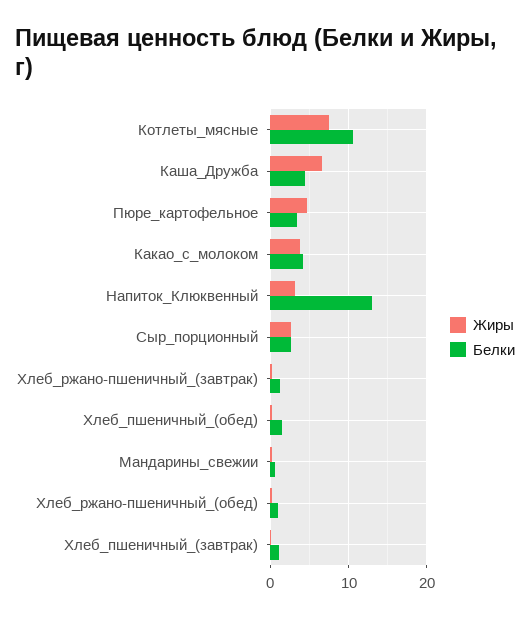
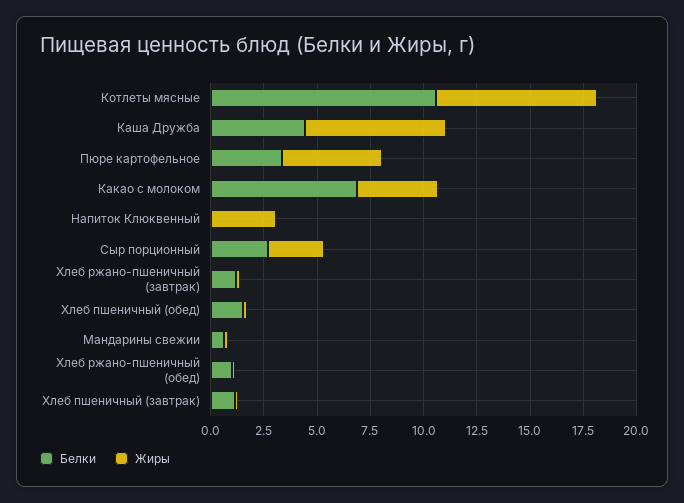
  {
    "Жиры": {
      "Котлеты_мясные": 7.5,
      "Каша_Дружба": 6.5,
      "Пюре_картофельное": 4.5,
      "Какао_с_молоком": 4,
      "Напиток_Клюквенный": 3,
      "Сыр_порционный": 2.5,
      "Хлеб_ржано-пшеничный_(завтрак)": 0,
      "Хлеб_пшеничный_(обед)": 0,
      "Мандарины_свежии": 0,
      "Хлеб_ржано-пшеничный_(обед)": 0,
      "Хлеб_пшеничный_(завтрак)": 0
    },
    "Белки": {
      "Котлеты_мясные": 10.5,
      "Каша_Дружба": 4.5,
      "Пюре_картофельное": 3.5,
-     "Какао_с_молоком": 4,
+     "Какао_с_молоком": 7,
-     "Напиток_Клюквенный": 13,
+     "Напиток_Клюквенный": 0,
      "Сыр_порционный": 2.5,
      "Хлеб_ржано-пшеничный_(завтрак)": 1,
      "Хлеб_пшеничный_(обед)": 1.5,
      "Мандарины_свежии": 0.5,
      "Хлеб_ржано-пшеничный_(обед)": 1,
      "Хлеб_пшеничный_(завтрак)": 1
    }
  }

